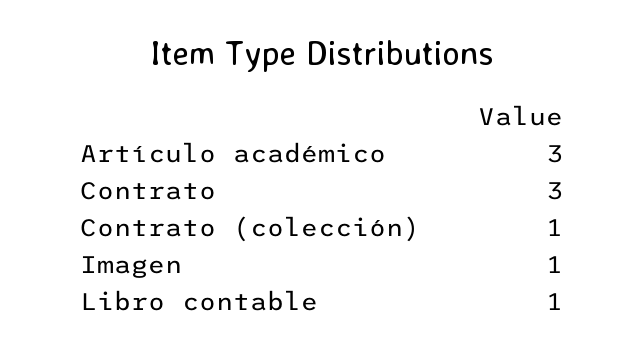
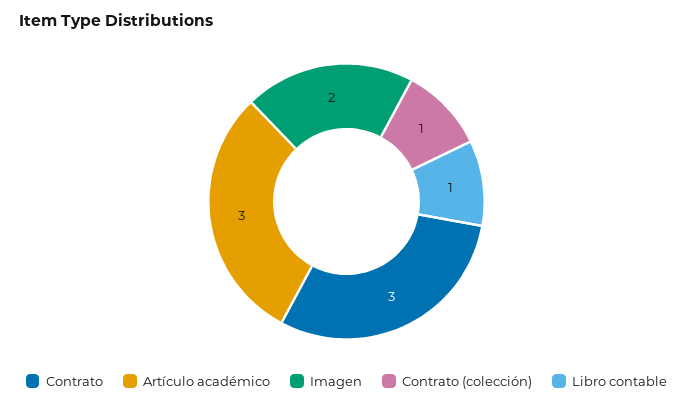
  {
    "Artículo académico": 3,
    "Contrato": 3,
    "Contrato (colección)": 1,
-   "Imagen": 1,
+   "Imagen": 2,
    "Libro contable": 1
  }

